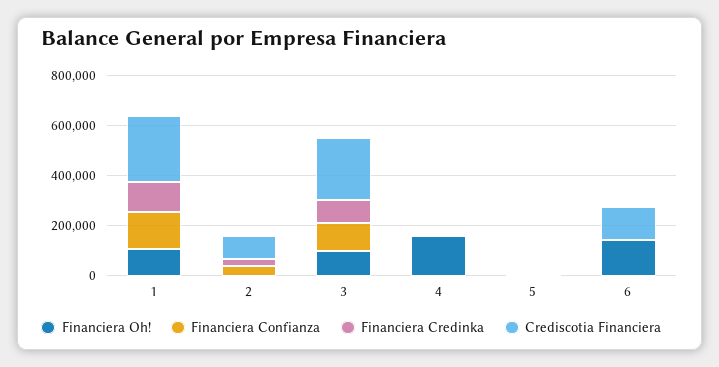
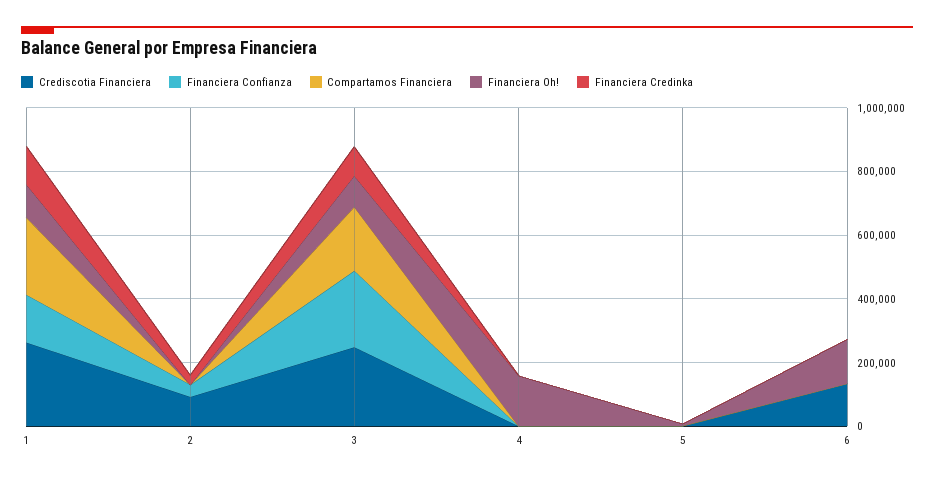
  {
    "Financiera Oh!": {
      "1": 100000,
      "2": 0,
      "3": 100000,
      "4": 150000,
      "5": 0,
      "6": 150000
    },
    "Financiera Confianza": {
      "1": 150000,
      "2": 50000,
-     "3": 100000,
+     "3": 250000,
      "4": 0,
      "5": 0,
      "6": 0
    },
    "Financiera Credinka": {
      "1": 100000,
      "2": 50000,
      "3": 100000,
      "4": 0,
      "5": 0,
      "6": 0
    },
    "Crediscotia Financiera": {
      "1": 250000,
      "2": 100000,
      "3": 250000,
      "4": 0,
      "5": 0,
      "6": 150000
-   }
+   },
+   "Compartamos Financiera": {
+     "1": 250000,
+     "2": 0,
+     "3": 200000,
+     "4": 0,
+     "5": 0,
+     "6": 0
+   }
  }

